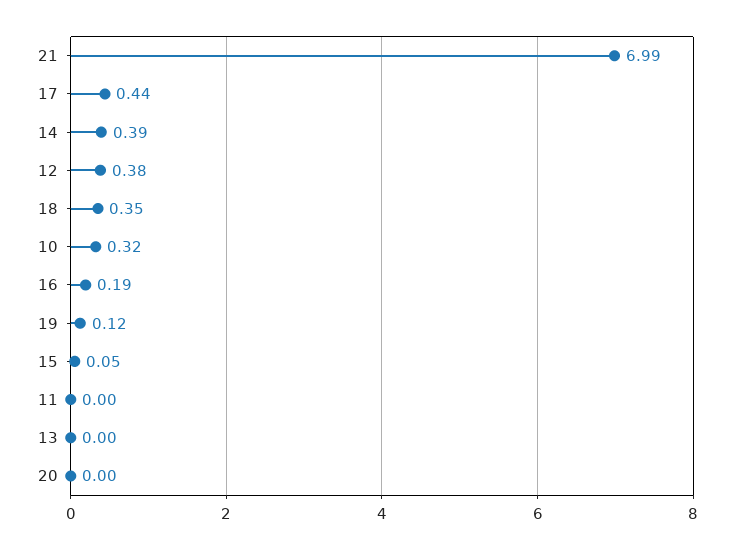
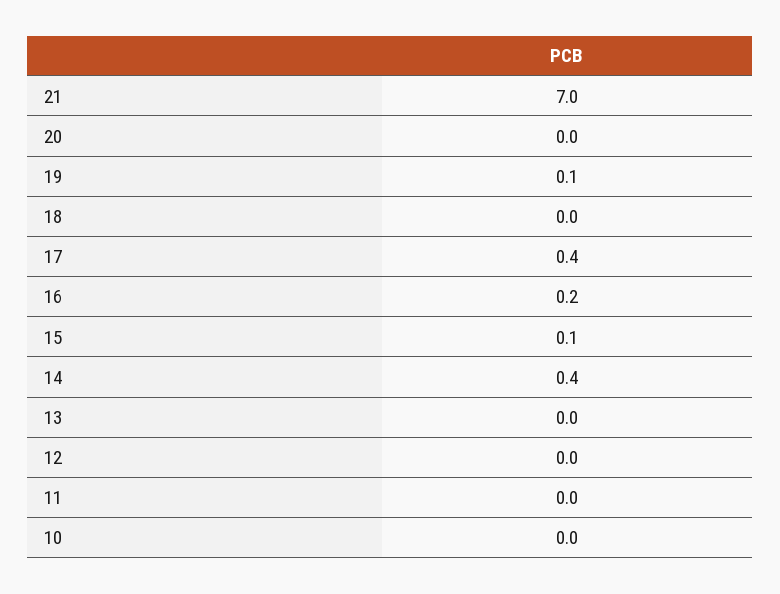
  {
    "21": 6.99,
    "17": 0.44,
    "14": 0.39,
-   "12": 0.38,
+   "12": 0,
-   "18": 0.35,
+   "18": 0,
-   "10": 0.32,
+   "10": 0,
    "16": 0.19,
    "19": 0.12,
    "15": 0.05,
    "11": 0,
    "13": 0,
    "20": 0
  }

